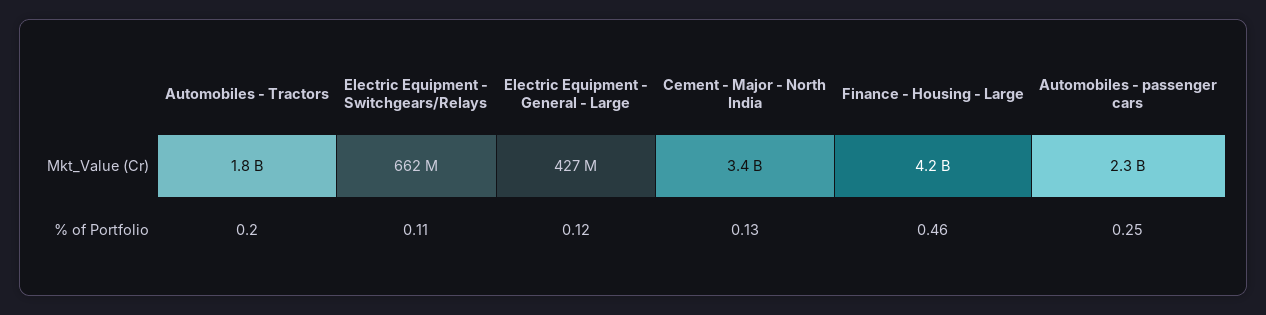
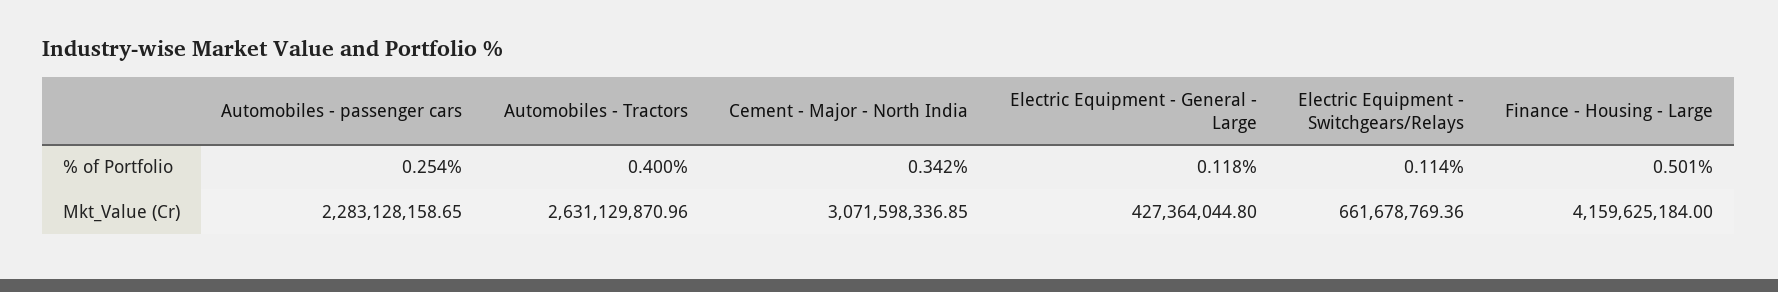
  {
    "Automobiles - Tractors": {
-     "Mkt_Value (Cr)": 1800000000,
+     "Mkt_Value (Cr)": 2631129870.96,
-     "% of Portfolio": 0.2
+     "% of Portfolio": 0.4
    },
    "Electric Equipment - Switchgears/Relays": {
      "Mkt_Value (Cr)": 661678769.36,
      "% of Portfolio": 0.114
    },
    "Electric Equipment - General - Large": {
      "Mkt_Value (Cr)": 427364044.8,
      "% of Portfolio": 0.118
    },
    "Cement - Major - North India": {
-     "Mkt_Value (Cr)": 3400000000,
+     "Mkt_Value (Cr)": 3071598336.85,
-     "% of Portfolio": 0.13
+     "% of Portfolio": 0.342
    },
    "Finance - Housing - Large": {
      "Mkt_Value (Cr)": 4159625184,
-     "% of Portfolio": 0.46
+     "% of Portfolio": 0.501
    },
    "Automobiles - passenger cars": {
      "Mkt_Value (Cr)": 2283128158.65,
      "% of Portfolio": 0.254
    }
  }

